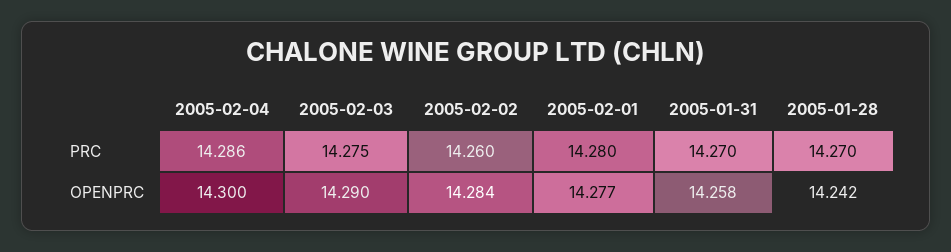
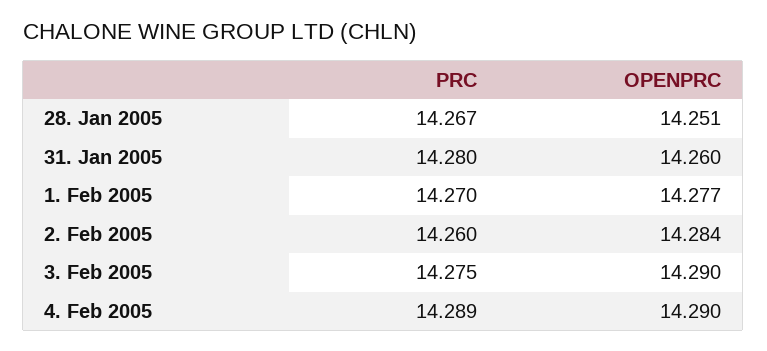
  {
    "2005-02-04": {
-     "PRC": 14.286,
+     "PRC": 14.289,
-     "OPENPRC": 14.3
+     "OPENPRC": 14.29
    },
    "2005-02-03": {
      "PRC": 14.275,
      "OPENPRC": 14.29
    },
    "2005-02-02": {
      "PRC": 14.26,
      "OPENPRC": 14.284
    },
    "2005-02-01": {
-     "PRC": 14.28,
+     "PRC": 14.27,
      "OPENPRC": 14.277
    },
    "2005-01-31": {
-     "PRC": 14.27,
+     "PRC": 14.28,
-     "OPENPRC": 14.258
+     "OPENPRC": 14.26
    },
    "2005-01-28": {
-     "PRC": 14.27,
+     "PRC": 14.267,
-     "OPENPRC": 14.242
+     "OPENPRC": 14.251
    }
  }

